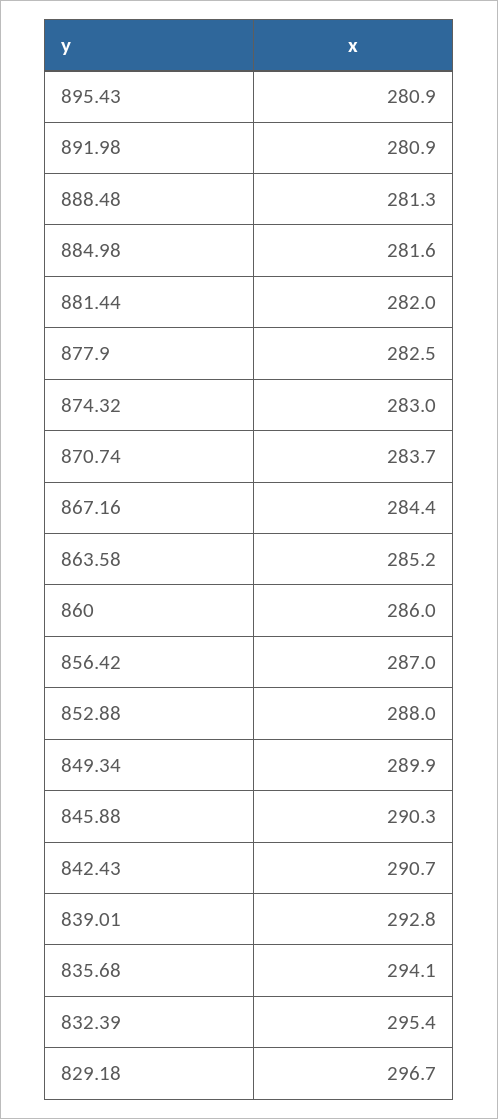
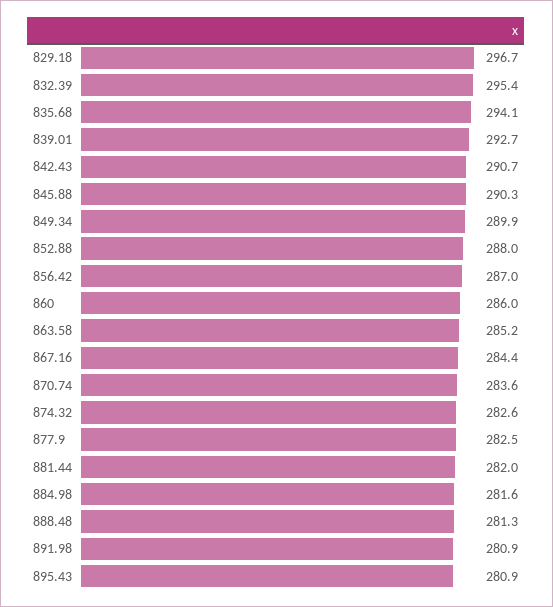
  {
    "895.43": 280.9,
    "891.98": 280.9,
    "888.48": 281.3,
    "884.98": 281.6,
    "881.44": 282,
    "877.9": 282.5,
-   "874.32": 283,
+   "874.32": 282.6,
-   "870.74": 283.7,
+   "870.74": 283.6,
    "867.16": 284.4,
    "863.58": 285.2,
    "860": 286,
    "856.42": 287,
    "852.88": 288,
    "849.34": 289.9,
    "845.88": 290.3,
    "842.43": 290.7,
-   "839.01": 292.8,
+   "839.01": 292.7,
    "835.68": 294.1,
    "832.39": 295.4,
    "829.18": 296.7
  }

